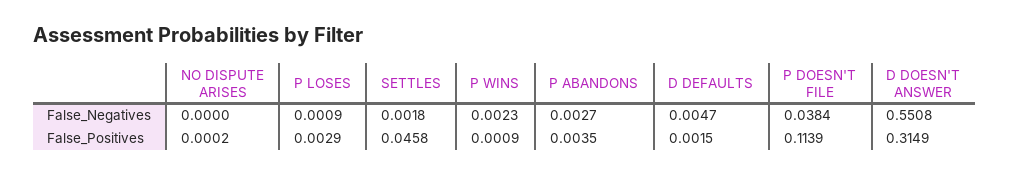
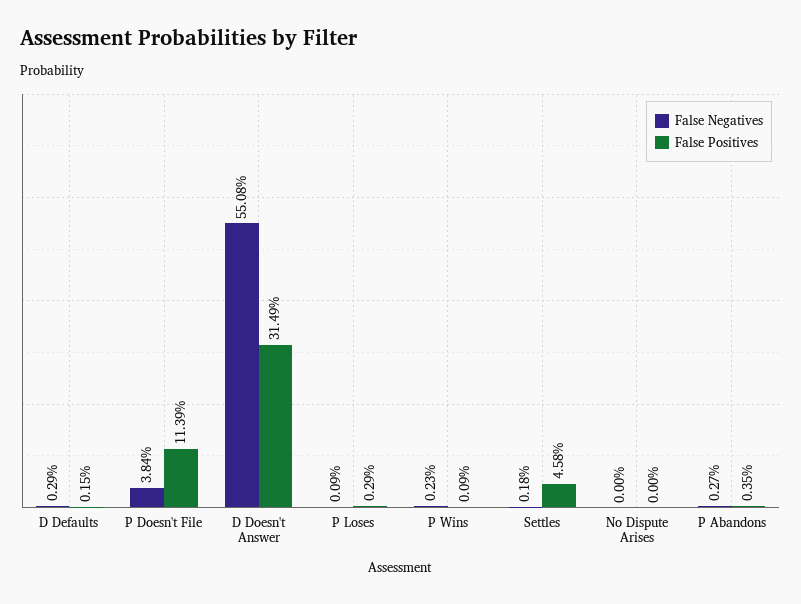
  {
    "False_Negatives": {
      "NO DISPUTE ARISES": 0,
      "P LOSES": 0.0009,
      "SETTLES": 0.0018,
      "P WINS": 0.0023,
      "P ABANDONS": 0.0027,
-     "D DEFAULTS": 0.0047,
+     "D DEFAULTS": 0.0029,
      "P DOESN'T FILE": 0.0384,
      "D DOESN'T ANSWER": 0.5508
    },
    "False_Positives": {
-     "NO DISPUTE ARISES": 0.0002,
+     "NO DISPUTE ARISES": 0,
      "P LOSES": 0.0029,
      "SETTLES": 0.0458,
      "P WINS": 0.0009,
      "P ABANDONS": 0.0035,
      "D DEFAULTS": 0.0015,
      "P DOESN'T FILE": 0.1139,
      "D DOESN'T ANSWER": 0.3149
    }
  }

